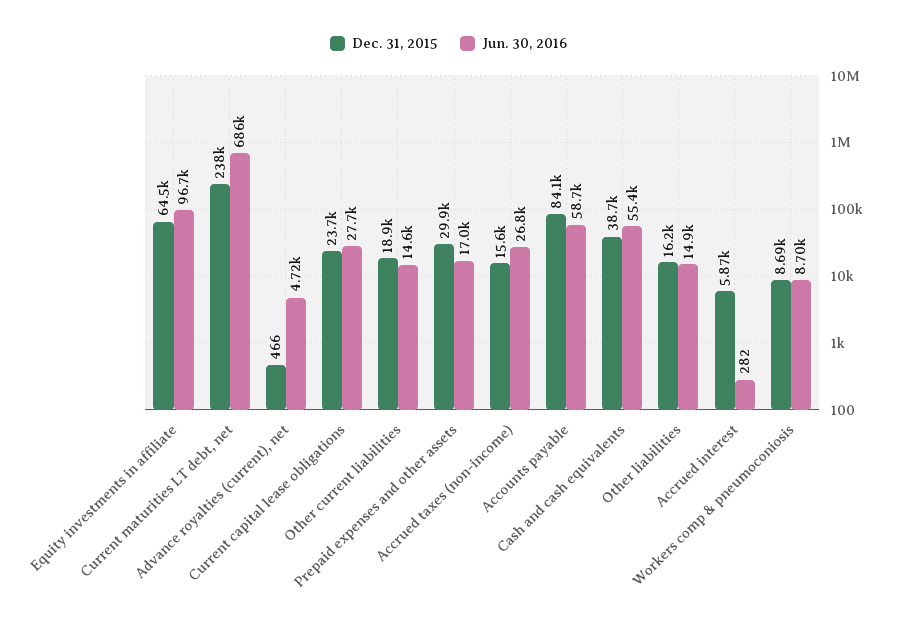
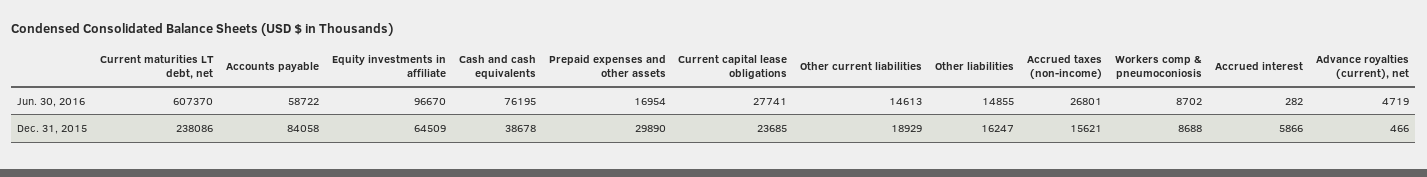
  {
    "Dec. 31, 2015": {
      "Equity investments in affiliate": 64509,
      "Current maturities LT debt, net": 238086,
      "Advance royalties (current), net": 466,
      "Current capital lease obligations": 23685,
      "Other current liabilities": 18929,
      "Prepaid expenses and other assets": 29890,
      "Accrued taxes (non-income)": 15621,
      "Accounts payable": 84058,
      "Cash and cash equivalents": 38678,
      "Other liabilities": 16247,
      "Accrued interest": 5866,
      "Workers comp & pneumoconiosis": 8688
    },
    "Jun. 30, 2016": {
      "Equity investments in affiliate": 96670,
-     "Current maturities LT debt, net": 686000,
+     "Current maturities LT debt, net": 607370,
      "Advance royalties (current), net": 4719,
      "Current capital lease obligations": 27741,
      "Other current liabilities": 14613,
      "Prepaid expenses and other assets": 16954,
      "Accrued taxes (non-income)": 26801,
      "Accounts payable": 58722,
-     "Cash and cash equivalents": 55400,
+     "Cash and cash equivalents": 76195,
      "Other liabilities": 14855,
      "Accrued interest": 282,
      "Workers comp & pneumoconiosis": 8702
    }
  }

